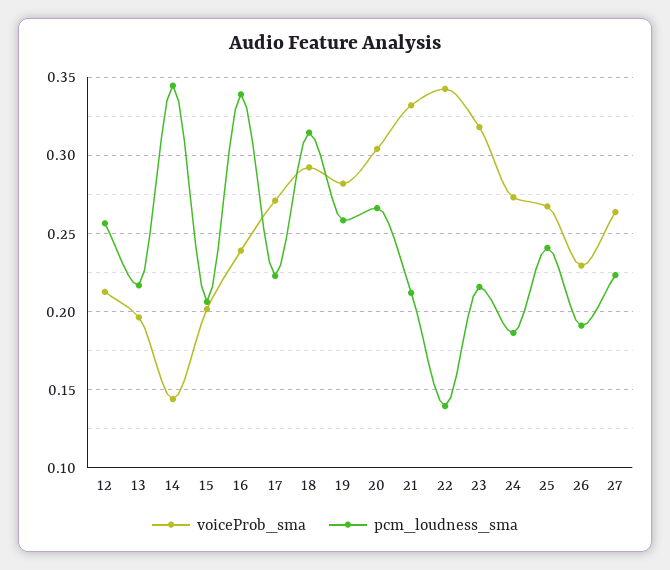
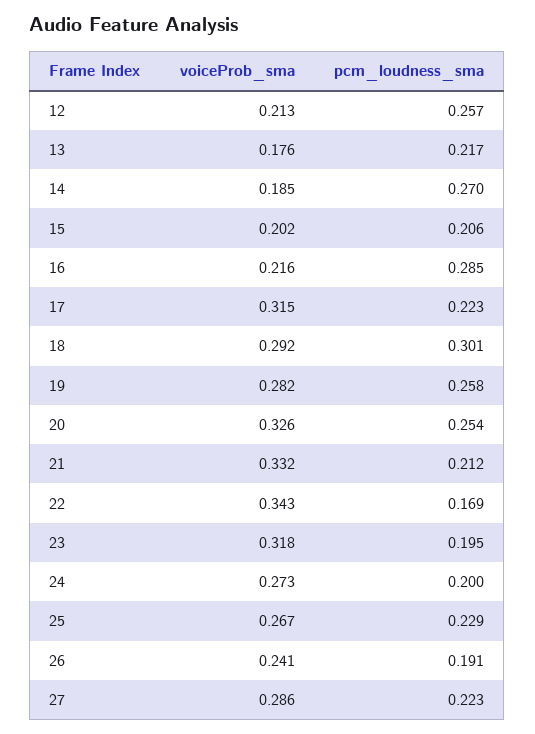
  {
    "voiceProb_sma": {
      "12": 0.213,
-     "13": 0.195,
+     "13": 0.176,
-     "14": 0.145,
+     "14": 0.185,
      "15": 0.202,
-     "16": 0.24,
+     "16": 0.216,
-     "17": 0.27,
+     "17": 0.315,
      "18": 0.292,
      "19": 0.282,
-     "20": 0.305,
+     "20": 0.326,
      "21": 0.332,
      "22": 0.343,
      "23": 0.318,
      "24": 0.273,
      "25": 0.267,
-     "26": 0.23,
+     "26": 0.241,
-     "27": 0.265
+     "27": 0.286
    },
    "pcm_loudness_sma": {
      "12": 0.257,
      "13": 0.217,
-     "14": 0.345,
+     "14": 0.27,
      "15": 0.206,
-     "16": 0.34,
+     "16": 0.285,
      "17": 0.223,
-     "18": 0.315,
+     "18": 0.301,
      "19": 0.258,
-     "20": 0.265,
+     "20": 0.254,
      "21": 0.212,
-     "22": 0.14,
+     "22": 0.169,
-     "23": 0.215,
+     "23": 0.195,
-     "24": 0.185,
+     "24": 0.2,
-     "25": 0.24,
+     "25": 0.229,
      "26": 0.191,
      "27": 0.223
    }
  }

